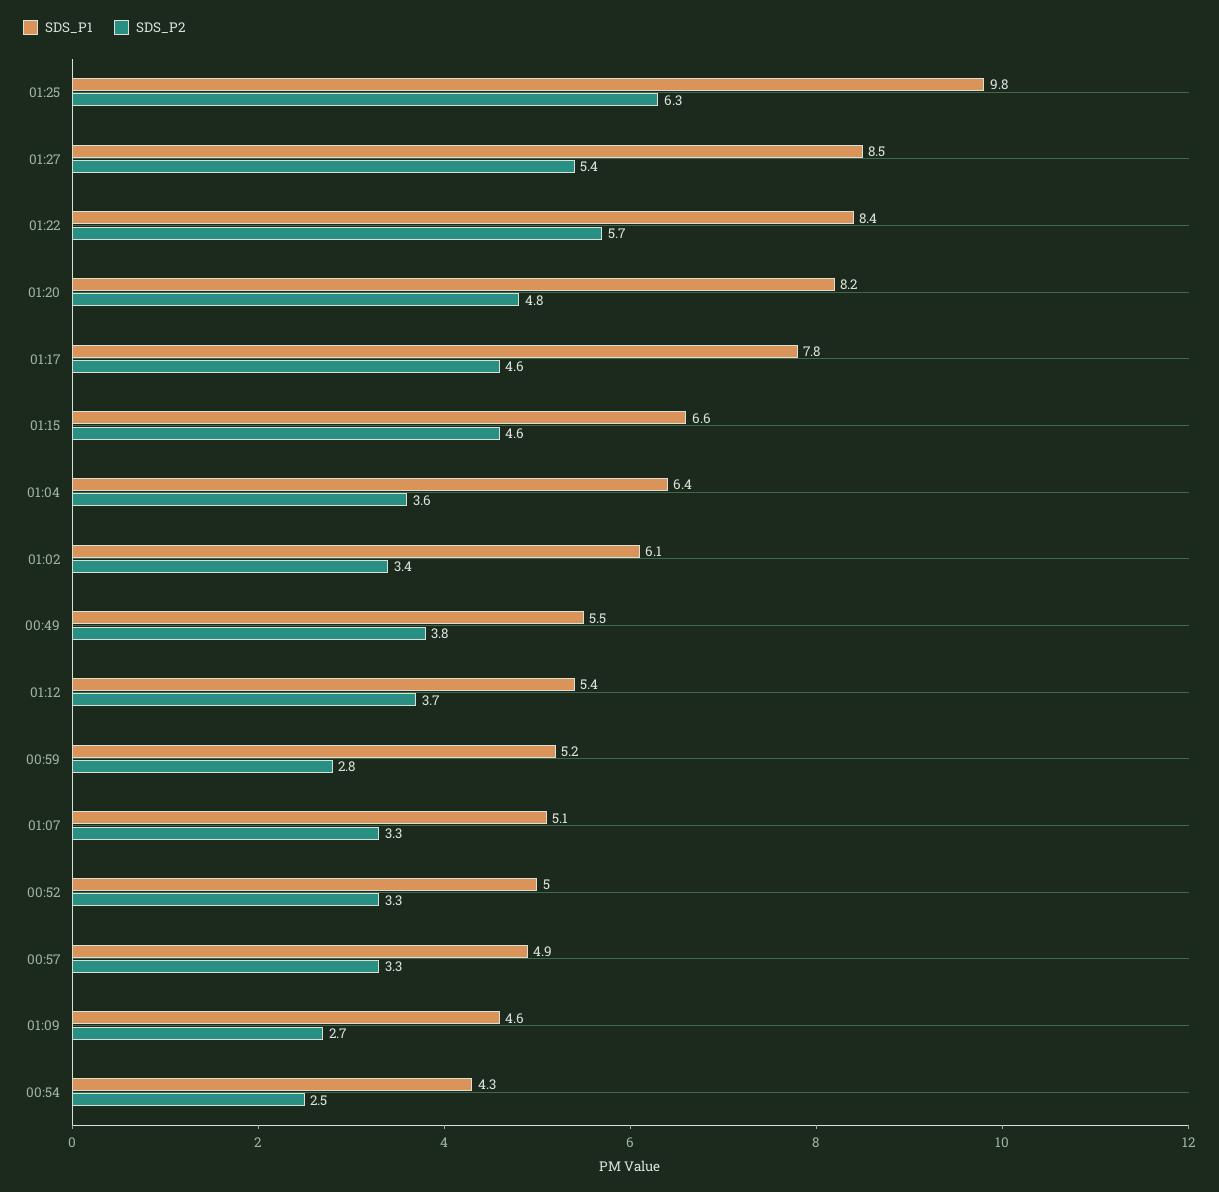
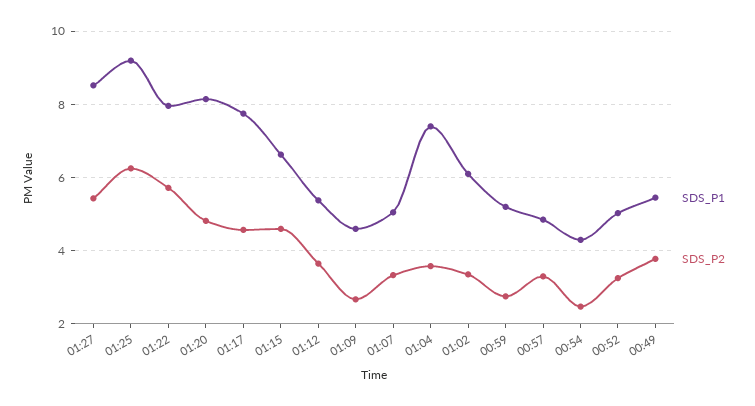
  {
    "SDS_P1": {
-     "01:25": 9.8,
+     "01:25": 9.2,
      "01:27": 8.5,
-     "01:22": 8.4,
+     "01:22": 8,
      "01:20": 8.2,
      "01:17": 7.8,
      "01:15": 6.6,
-     "01:04": 6.4,
+     "01:04": 7.4,
      "01:02": 6.1,
      "00:49": 5.5,
      "01:12": 5.4,
      "00:59": 5.2,
      "01:07": 5.1,
      "00:52": 5,
      "00:57": 4.9,
      "01:09": 4.6,
      "00:54": 4.3
    },
    "SDS_P2": {
      "01:25": 6.3,
      "01:27": 5.4,
      "01:22": 5.7,
      "01:20": 4.8,
      "01:17": 4.6,
      "01:15": 4.6,
      "01:04": 3.6,
      "01:02": 3.4,
      "00:49": 3.8,
      "01:12": 3.7,
      "00:59": 2.8,
      "01:07": 3.3,
      "00:52": 3.3,
      "00:57": 3.3,
      "01:09": 2.7,
      "00:54": 2.5
    }
  }

